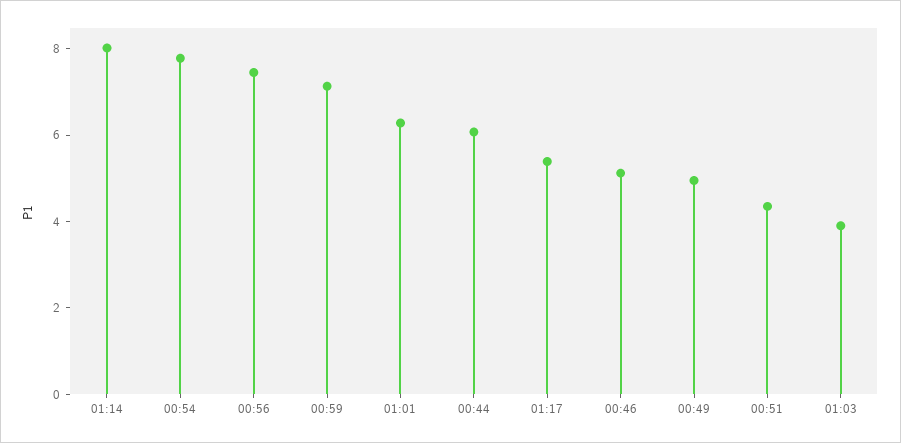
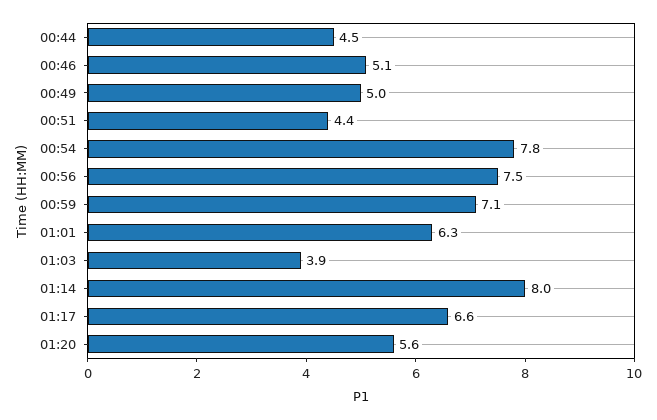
  {
    "01:14": 8,
    "00:54": 7.8,
    "00:56": 7.5,
    "00:59": 7.1,
    "01:01": 6.3,
-   "00:44": 6,
+   "00:44": 4.5,
-   "01:17": 5.5,
+   "01:17": 6.6,
    "00:46": 5.1,
    "00:49": 5,
    "00:51": 4.4,
-   "01:03": 3.9
+   "01:03": 3.9,
+   "01:20": 5.6
  }

